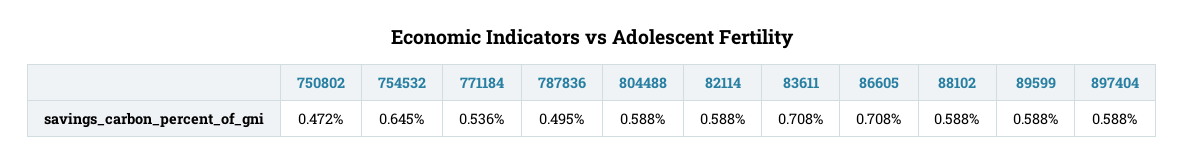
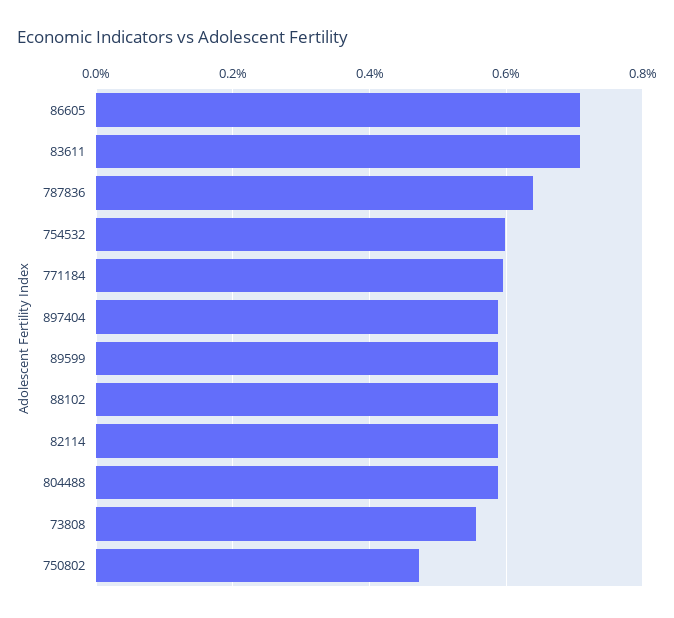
  {
    "750802": 0.472,
-   "754532": 0.645,
+   "754532": 0.6,
-   "771184": 0.536,
+   "771184": 0.6,
-   "787836": 0.495,
+   "787836": 0.64,
    "804488": 0.588,
    "82114": 0.588,
    "83611": 0.708,
    "86605": 0.708,
    "88102": 0.588,
    "89599": 0.588,
-   "897404": 0.588
+   "897404": 0.588,
+   "73808": 0.56
  }

